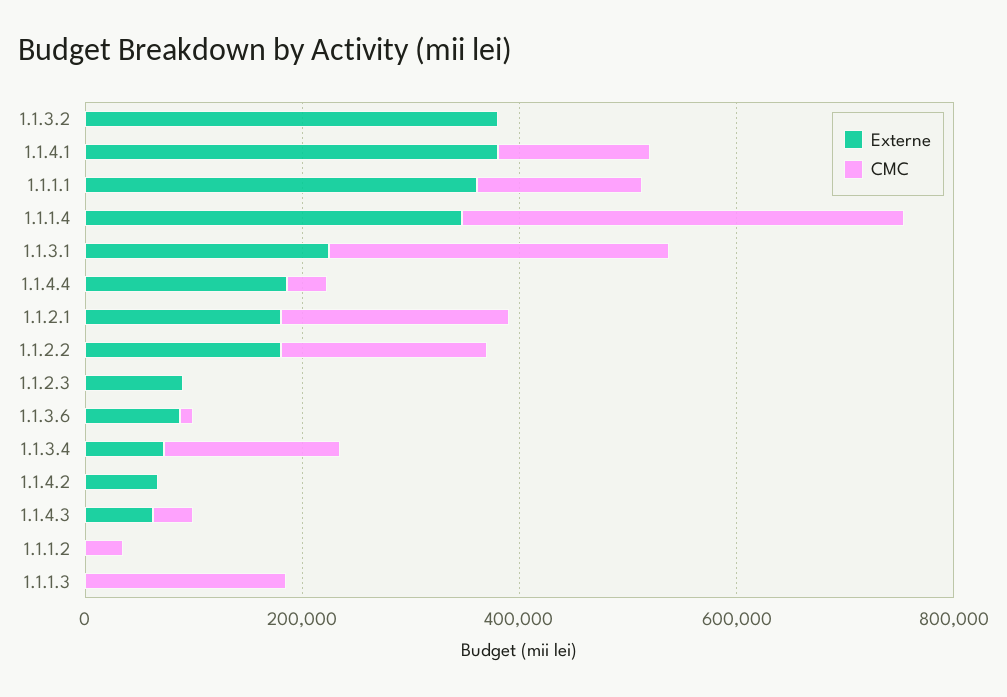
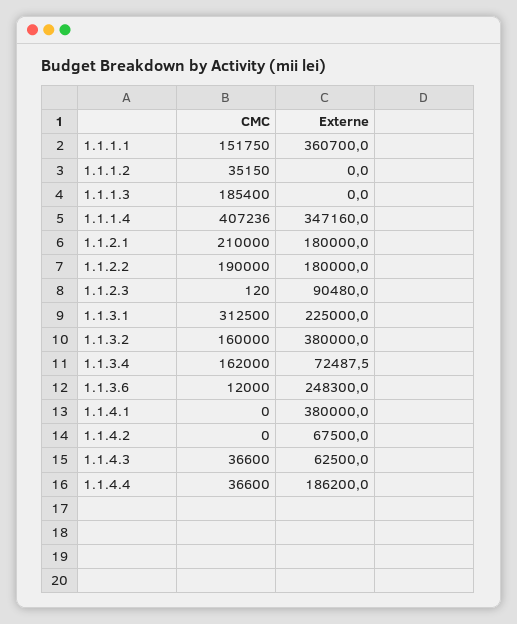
  {
    "Externe": {
      "1.1.3.2": 380000,
      "1.1.4.1": 380000,
      "1.1.1.1": 360700,
      "1.1.1.4": 347160,
      "1.1.3.1": 225000,
      "1.1.4.4": 186200,
      "1.1.2.1": 180000,
      "1.1.2.2": 180000,
      "1.1.2.3": 90480,
-     "1.1.3.6": 100000,
+     "1.1.3.6": 248300,
      "1.1.3.4": 72487.5,
      "1.1.4.2": 67500,
      "1.1.4.3": 62500,
      "1.1.1.2": 0,
      "1.1.1.3": 0
    },
    "CMC": {
-     "1.1.3.2": 0,
+     "1.1.3.2": 160000,
-     "1.1.4.1": 150000,
+     "1.1.4.1": 0,
      "1.1.1.1": 151750,
      "1.1.1.4": 407236,
      "1.1.3.1": 312500,
      "1.1.4.4": 36600,
      "1.1.2.1": 210000,
      "1.1.2.2": 190000,
      "1.1.2.3": 120,
      "1.1.3.6": 12000,
      "1.1.3.4": 162000,
      "1.1.4.2": 0,
      "1.1.4.3": 36600,
      "1.1.1.2": 35150,
      "1.1.1.3": 185400
    }
  }

